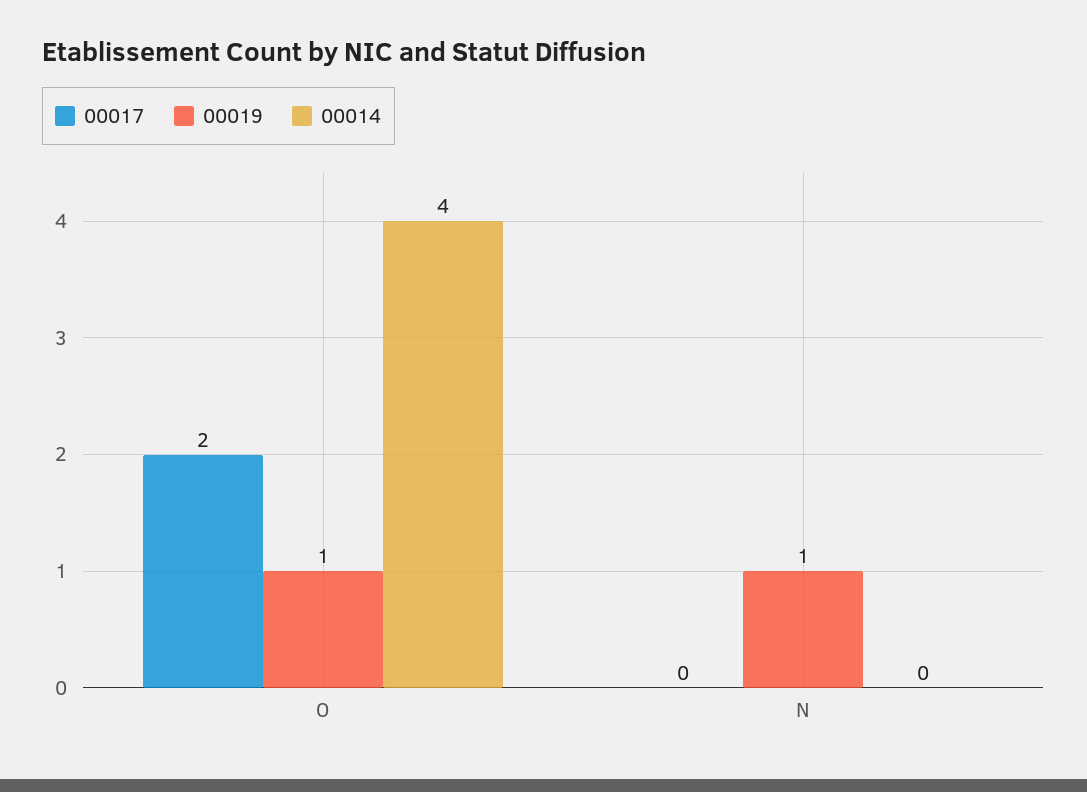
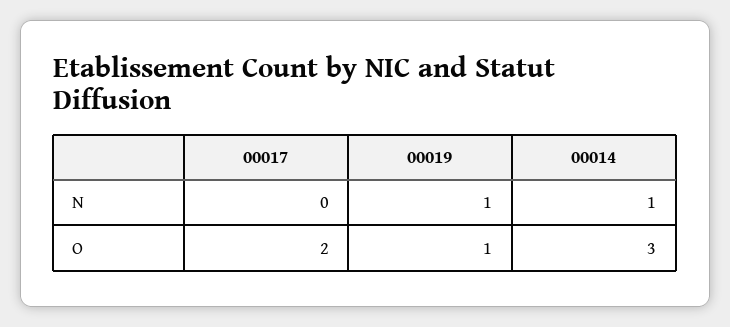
  {
    "00017": {
      "O": 2,
      "N": 0
    },
    "00019": {
      "O": 1,
      "N": 1
    },
    "00014": {
-     "O": 4,
+     "O": 3,
-     "N": 0
+     "N": 1
    }
  }

